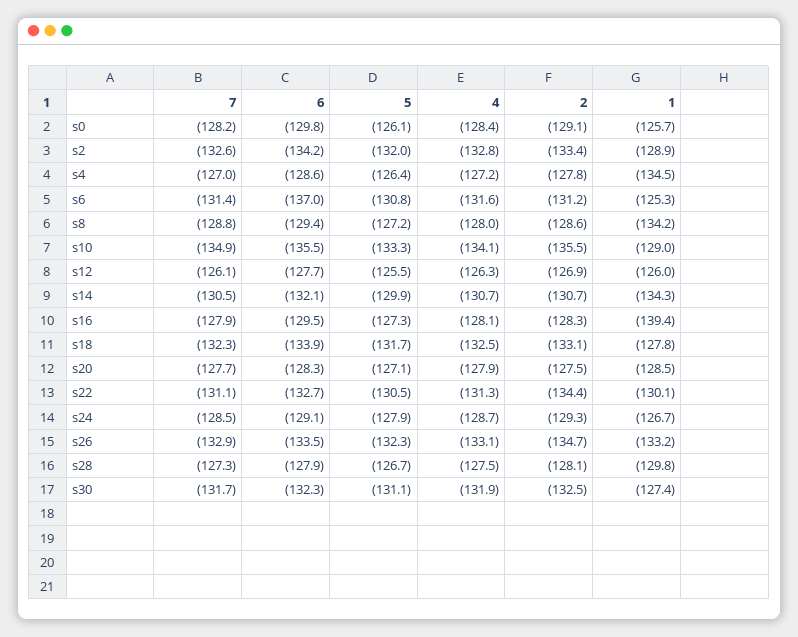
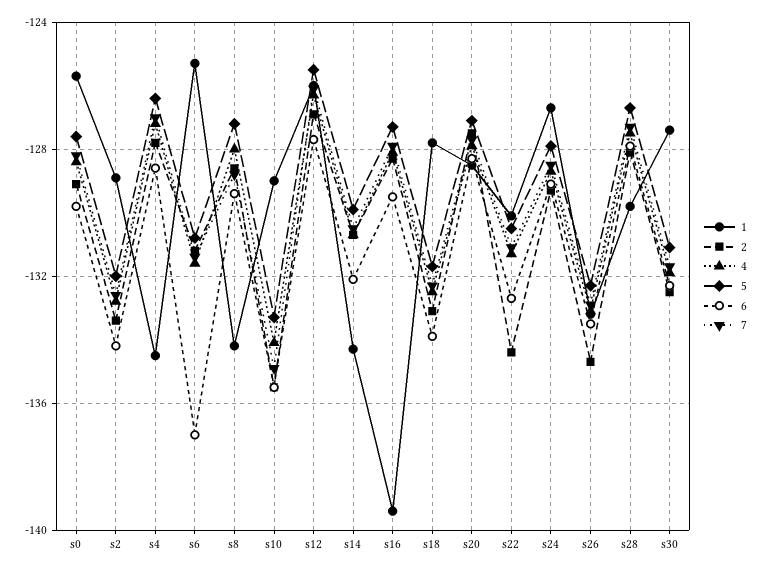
  {
    "7": {
      "s0": -128.2,
      "s2": -132.6,
      "s4": -127,
      "s6": -131.4,
      "s8": -128.8,
      "s10": -134.9,
      "s12": -126.1,
      "s14": -130.5,
      "s16": -127.9,
      "s18": -132.3,
      "s20": -127.7,
      "s22": -131.1,
      "s24": -128.5,
      "s26": -132.9,
      "s28": -127.3,
      "s30": -131.7
    },
    "6": {
      "s0": -129.8,
      "s2": -134.2,
      "s4": -128.6,
      "s6": -137,
      "s8": -129.4,
      "s10": -135.5,
      "s12": -127.7,
      "s14": -132.1,
      "s16": -129.5,
      "s18": -133.9,
      "s20": -128.3,
      "s22": -132.7,
      "s24": -129.1,
      "s26": -133.5,
      "s28": -127.9,
      "s30": -132.3
    },
    "5": {
-     "s0": -126.1,
+     "s0": -127.5,
      "s2": -132,
      "s4": -126.4,
      "s6": -130.8,
      "s8": -127.2,
      "s10": -133.3,
      "s12": -125.5,
      "s14": -129.9,
      "s16": -127.3,
      "s18": -131.7,
      "s20": -127.1,
      "s22": -130.5,
      "s24": -127.9,
      "s26": -132.3,
      "s28": -126.7,
      "s30": -131.1
    },
    "4": {
      "s0": -128.4,
      "s2": -132.8,
      "s4": -127.2,
      "s6": -131.6,
      "s8": -128,
      "s10": -134.1,
      "s12": -126.3,
      "s14": -130.7,
      "s16": -128.1,
      "s18": -132.5,
      "s20": -127.9,
      "s22": -131.3,
      "s24": -128.7,
      "s26": -133.1,
      "s28": -127.5,
      "s30": -131.9
    },
    "2": {
      "s0": -129.1,
      "s2": -133.4,
      "s4": -127.8,
      "s6": -131.2,
      "s8": -128.6,
      "s10": -135.5,
      "s12": -126.9,
      "s14": -130.7,
      "s16": -128.3,
      "s18": -133.1,
      "s20": -127.5,
      "s22": -134.4,
      "s24": -129.3,
      "s26": -134.7,
      "s28": -128.1,
      "s30": -132.5
    },
    "1": {
      "s0": -125.7,
      "s2": -128.9,
      "s4": -134.5,
      "s6": -125.3,
      "s8": -134.2,
      "s10": -129,
      "s12": -126,
      "s14": -134.3,
      "s16": -139.4,
      "s18": -127.8,
      "s20": -128.5,
      "s22": -130.1,
      "s24": -126.7,
      "s26": -133.2,
      "s28": -129.8,
      "s30": -127.4
    }
  }

